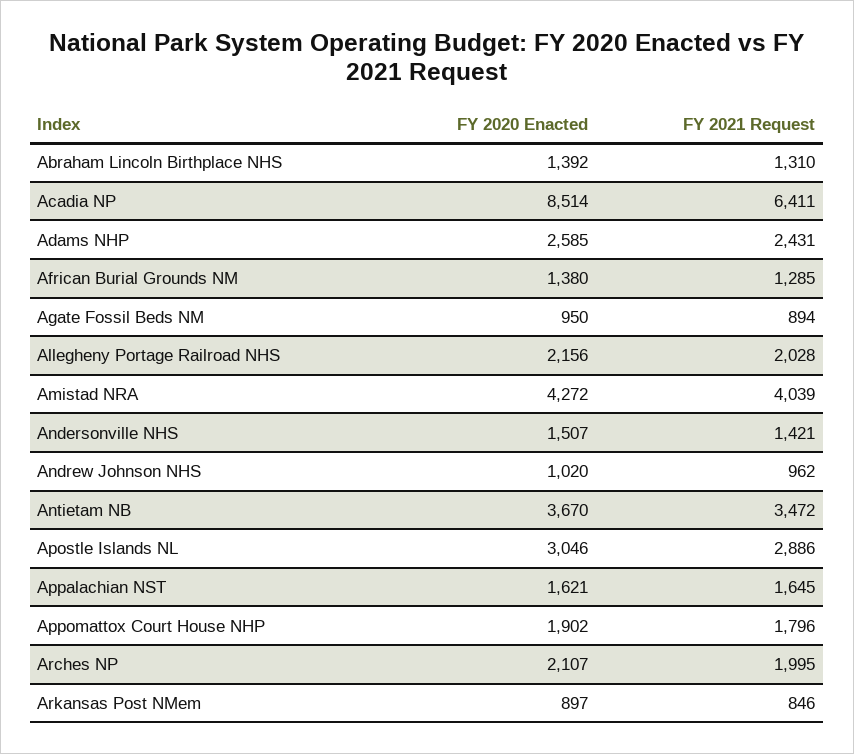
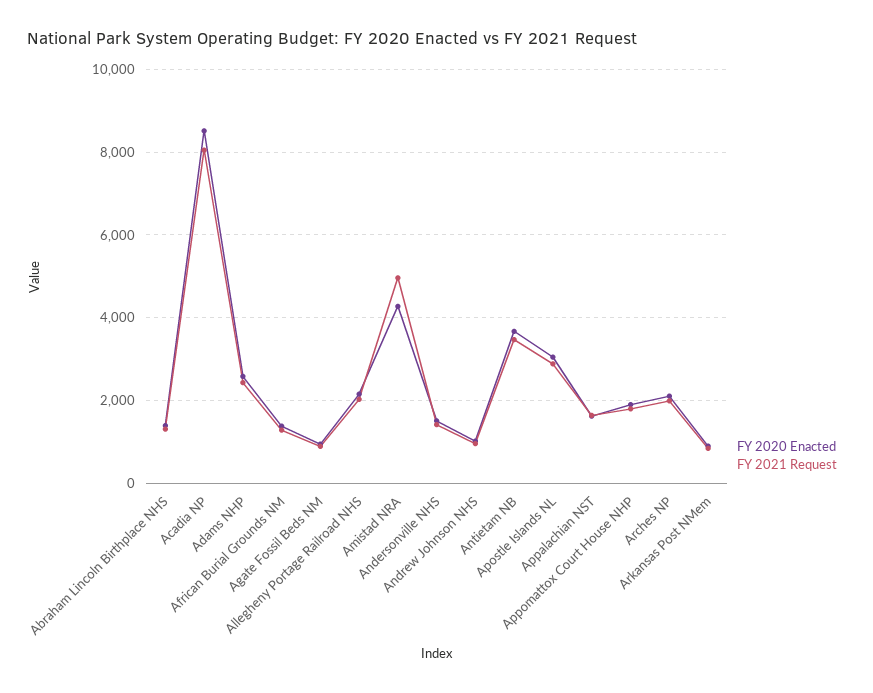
  {
    "FY 2020 Enacted": {
      "Abraham Lincoln Birthplace NHS": 1392,
      "Acadia NP": 8514,
      "Adams NHP": 2585,
      "African Burial Grounds NM": 1380,
      "Agate Fossil Beds NM": 950,
      "Allegheny Portage Railroad NHS": 2156,
      "Amistad NRA": 4272,
      "Andersonville NHS": 1507,
      "Andrew Johnson NHS": 1020,
      "Antietam NB": 3670,
      "Apostle Islands NL": 3046,
      "Appalachian NST": 1621,
      "Appomattox Court House NHP": 1902,
      "Arches NP": 2107,
      "Arkansas Post NMem": 897
    },
    "FY 2021 Request": {
      "Abraham Lincoln Birthplace NHS": 1310,
-     "Acadia NP": 6411,
+     "Acadia NP": 8000,
      "Adams NHP": 2431,
      "African Burial Grounds NM": 1285,
      "Agate Fossil Beds NM": 894,
      "Allegheny Portage Railroad NHS": 2028,
-     "Amistad NRA": 4039,
+     "Amistad NRA": 5000,
      "Andersonville NHS": 1421,
      "Andrew Johnson NHS": 962,
      "Antietam NB": 3472,
      "Apostle Islands NL": 2886,
      "Appalachian NST": 1645,
      "Appomattox Court House NHP": 1796,
      "Arches NP": 1995,
      "Arkansas Post NMem": 846
    }
  }

